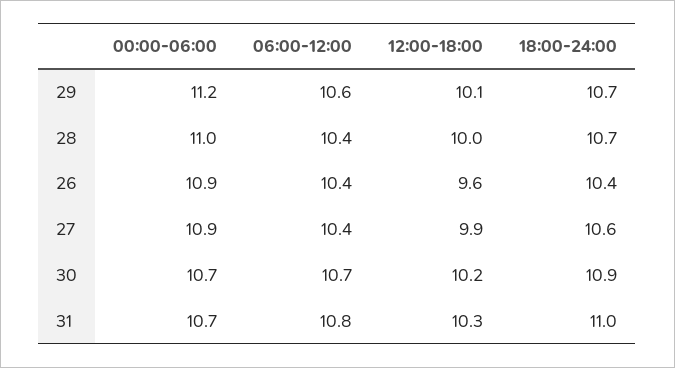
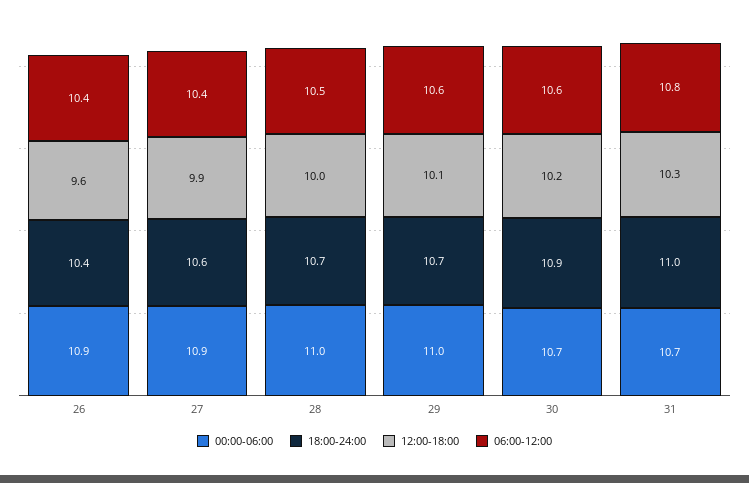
  {
    "00:00-06:00": {
-     "29": 11.2,
+     "29": 11,
      "28": 11,
      "26": 10.9,
      "27": 10.9,
      "30": 10.7,
      "31": 10.7
    },
    "06:00-12:00": {
      "29": 10.6,
-     "28": 10.4,
+     "28": 10.5,
      "26": 10.4,
      "27": 10.4,
-     "30": 10.7,
+     "30": 10.6,
      "31": 10.8
    },
    "12:00-18:00": {
      "29": 10.1,
      "28": 10,
      "26": 9.6,
      "27": 9.9,
      "30": 10.2,
      "31": 10.3
    },
    "18:00-24:00": {
      "29": 10.7,
      "28": 10.7,
      "26": 10.4,
      "27": 10.6,
      "30": 10.9,
      "31": 11
    }
  }

